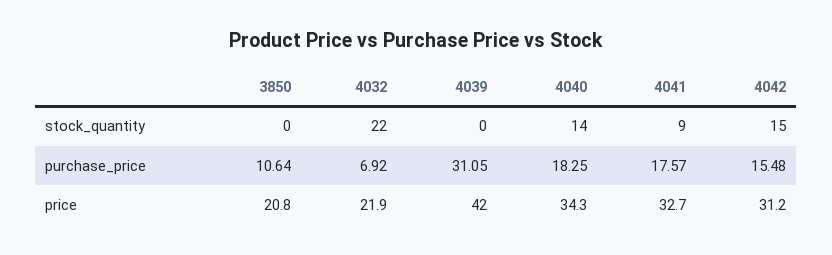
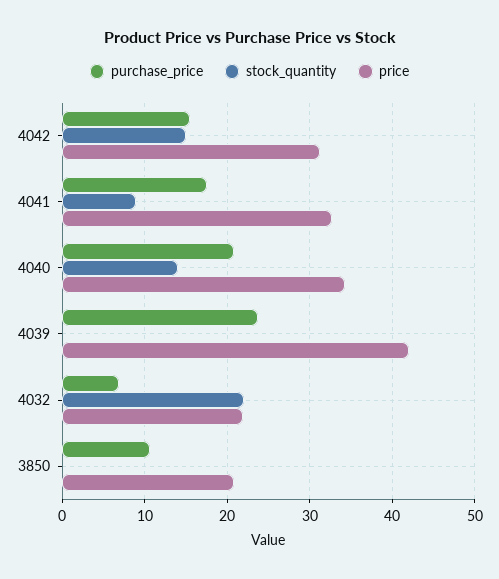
  {
    "stock_quantity": {
      "3850": 0,
      "4032": 22,
      "4039": 0,
      "4040": 14,
      "4041": 9,
      "4042": 15
    },
    "purchase_price": {
      "3850": 10.64,
      "4032": 6.92,
-     "4039": 31.05,
+     "4039": 24,
-     "4040": 18.25,
+     "4040": 21,
      "4041": 17.57,
      "4042": 15.48
    },
    "price": {
      "3850": 20.8,
      "4032": 21.9,
      "4039": 42,
      "4040": 34.3,
      "4041": 32.7,
      "4042": 31.2
    }
  }

